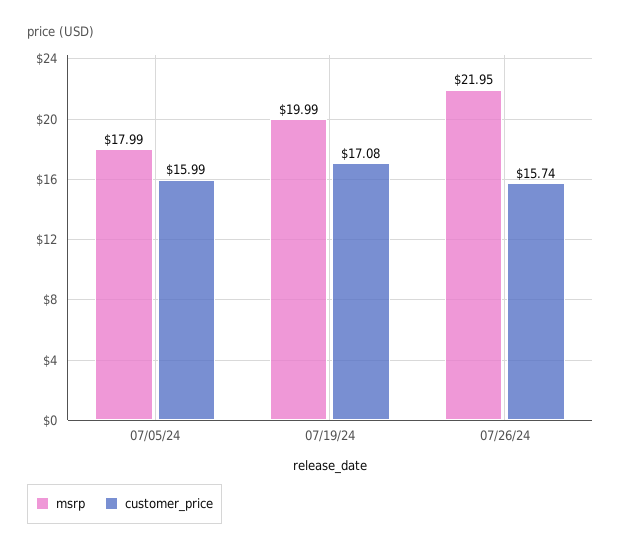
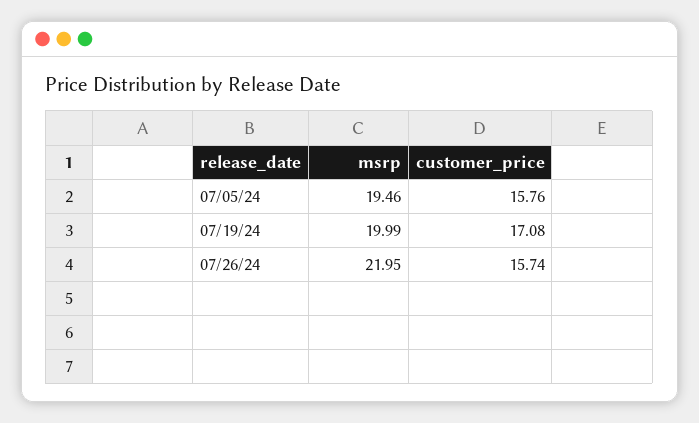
  {
    "msrp": {
-     "07/05/24": 17.99,
+     "07/05/24": 19.46,
      "07/19/24": 19.99,
      "07/26/24": 21.95
    },
    "customer_price": {
-     "07/05/24": 15.99,
+     "07/05/24": 15.76,
      "07/19/24": 17.08,
      "07/26/24": 15.74
    }
  }

